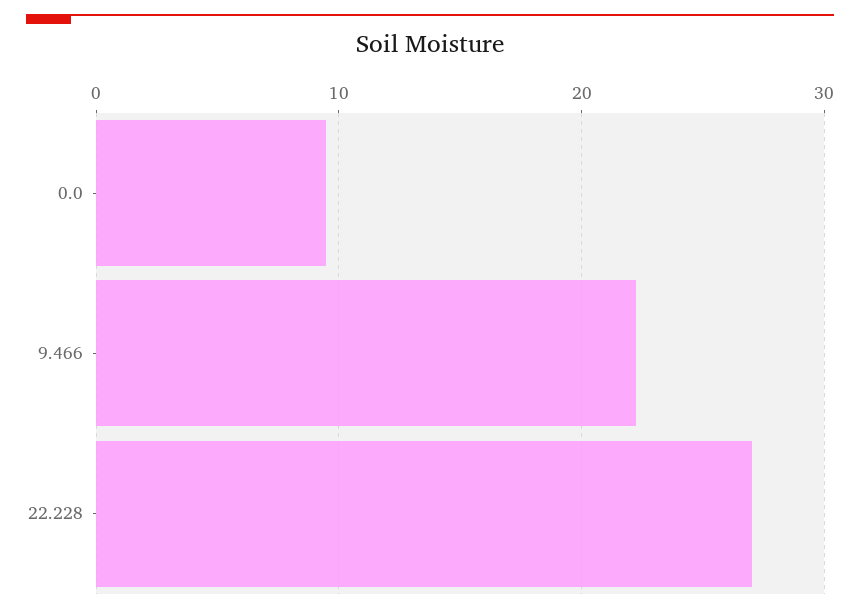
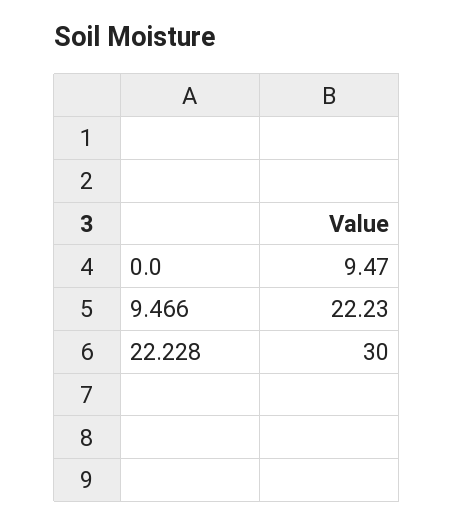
  {
    "0.0": 9.47,
    "9.466": 22.23,
-   "22.228": 27
+   "22.228": 30
  }

